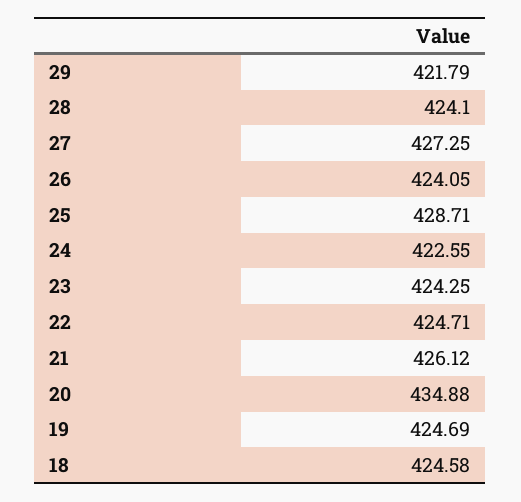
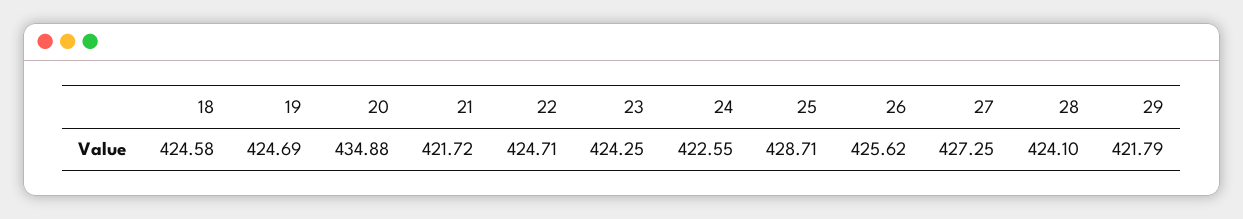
  {
    "29": 421.79,
    "28": 424.1,
    "27": 427.25,
-   "26": 424.05,
+   "26": 425.62,
    "25": 428.71,
    "24": 422.55,
    "23": 424.25,
    "22": 424.71,
-   "21": 426.12,
+   "21": 421.72,
    "20": 434.88,
    "19": 424.69,
    "18": 424.58
  }

